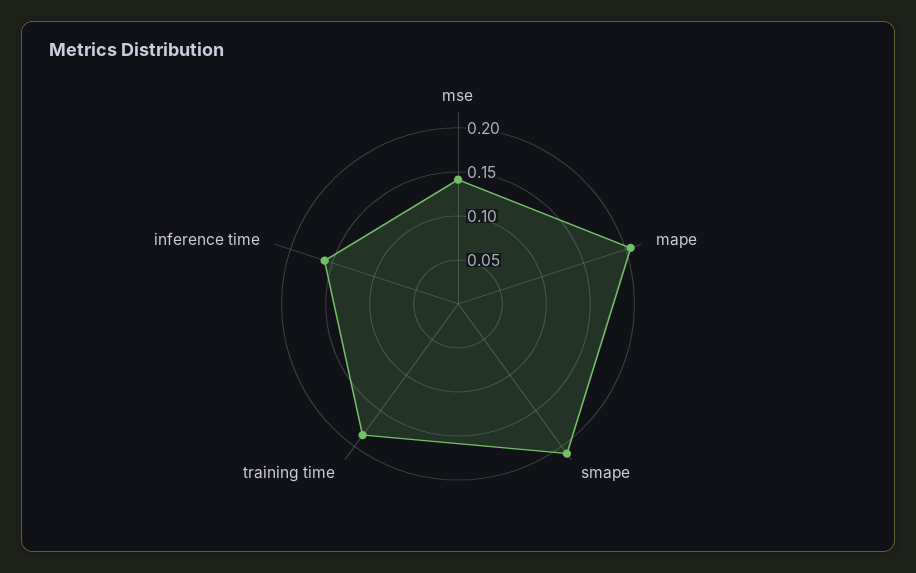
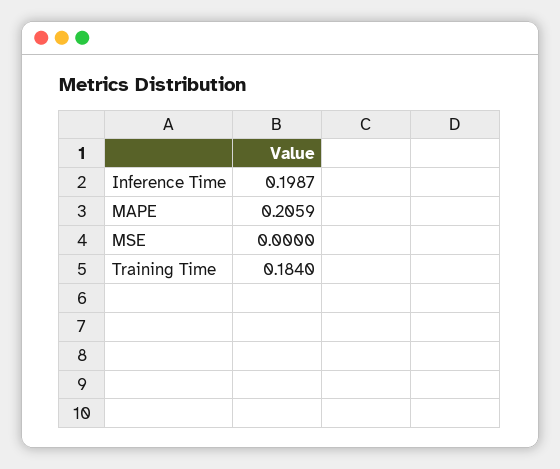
  {
-   "mse": 0.14,
+   "mse": 0,
    "mape": 0.2059,
-   "smape": 0.21,
    "training time": 0.184,
-   "inference time": 0.16
+   "inference time": 0.1987
  }

